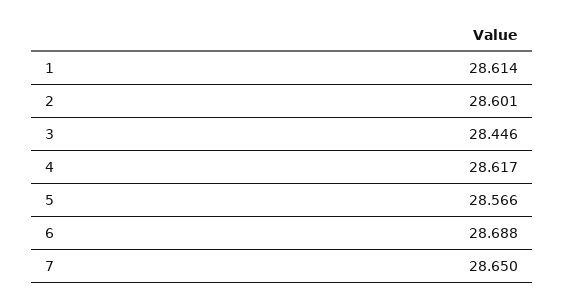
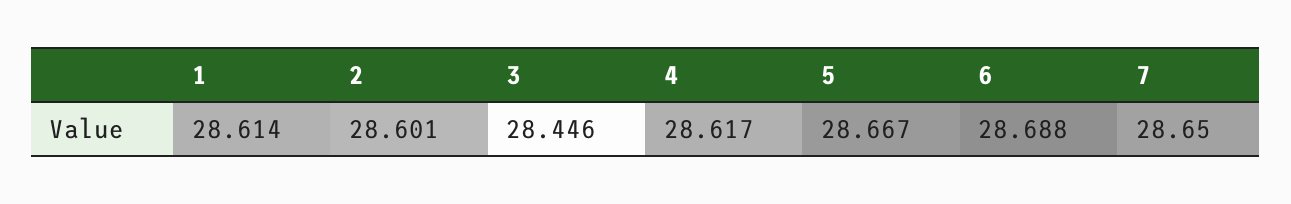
  {
    "1": 28.614,
    "2": 28.601,
    "3": 28.446,
    "4": 28.617,
-   "5": 28.566,
+   "5": 28.667,
    "6": 28.688,
    "7": 28.65
  }

